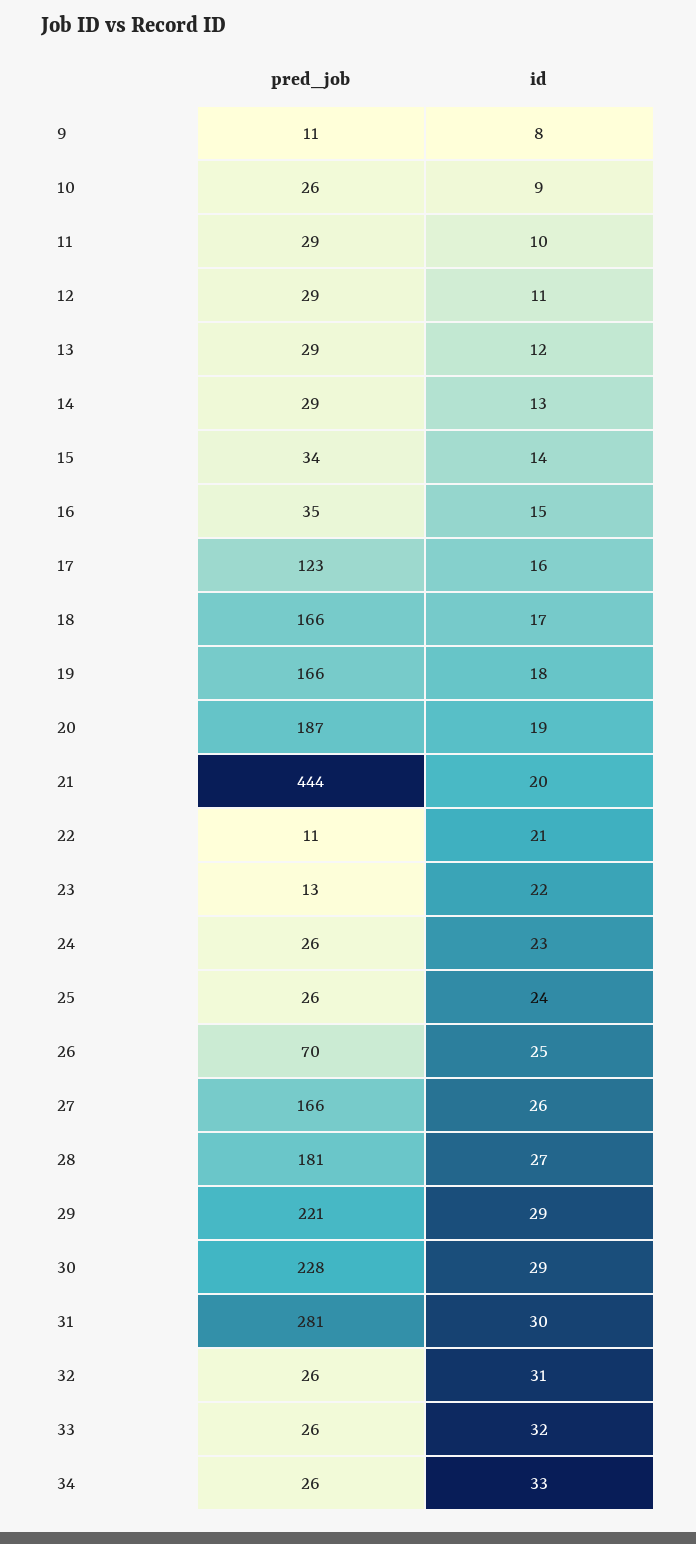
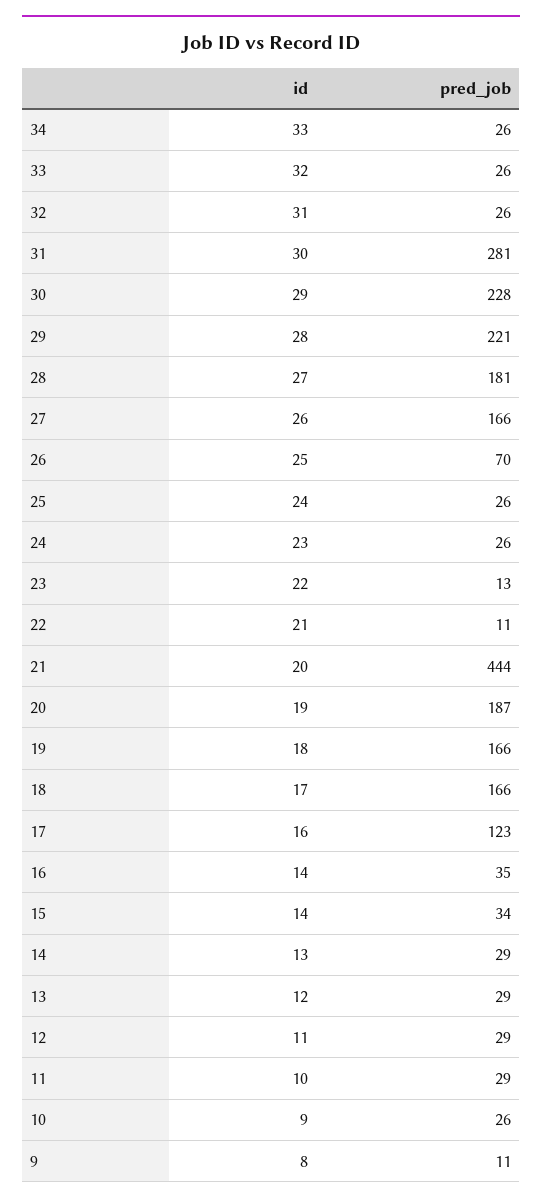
  {
    "pred_job": {
      "9": 11,
      "10": 26,
      "11": 29,
      "12": 29,
      "13": 29,
      "14": 29,
      "15": 34,
      "16": 35,
      "17": 123,
      "18": 166,
      "19": 166,
      "20": 187,
      "21": 444,
      "22": 11,
      "23": 13,
      "24": 26,
      "25": 26,
      "26": 70,
      "27": 166,
      "28": 181,
      "29": 221,
      "30": 228,
      "31": 281,
      "32": 26,
      "33": 26,
      "34": 26
    },
    "id": {
      "9": 8,
      "10": 9,
      "11": 10,
      "12": 11,
      "13": 12,
      "14": 13,
      "15": 14,
-     "16": 15,
+     "16": 14,
      "17": 16,
      "18": 17,
      "19": 18,
      "20": 19,
      "21": 20,
      "22": 21,
      "23": 22,
      "24": 23,
      "25": 24,
      "26": 25,
      "27": 26,
      "28": 27,
-     "29": 29,
+     "29": 28,
      "30": 29,
      "31": 30,
      "32": 31,
      "33": 32,
      "34": 33
    }
  }

